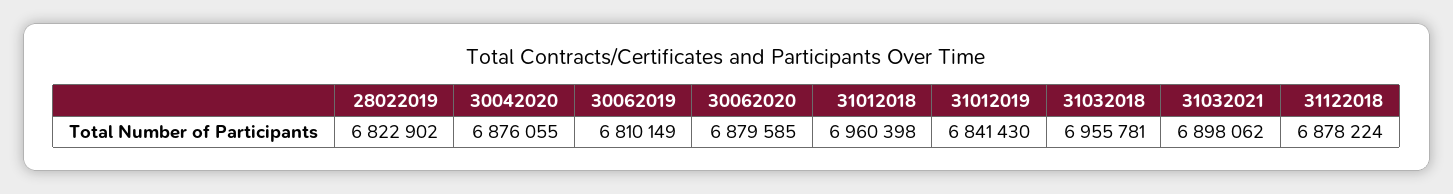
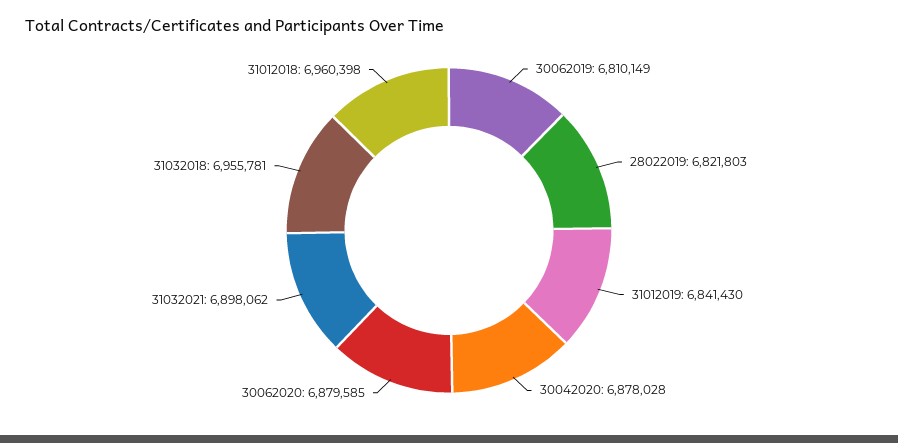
  {
-   "28022019": 6822902,
+   "28022019": 6821803,
-   "30042020": 6876055,
+   "30042020": 6878028,
    "30062019": 6810149,
    "30062020": 6879585,
    "31012018": 6960398,
    "31012019": 6841430,
    "31032018": 6955781,
-   "31032021": 6898062,
+   "31032021": 6898062
-   "31122018": 6878224
  }

